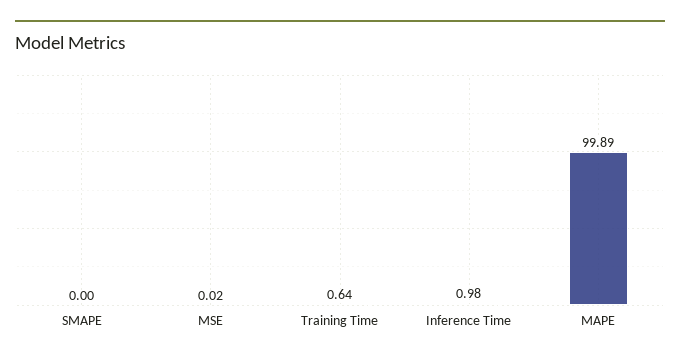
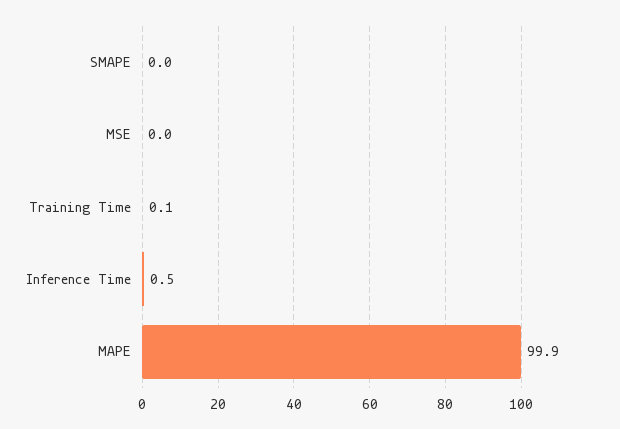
  {
    "SMAPE": 0,
    "MSE": 0.02,
-   "Training Time": 0.64,
+   "Training Time": 0.1,
-   "Inference Time": 0.98,
+   "Inference Time": 0.5,
    "MAPE": 99.89
  }

